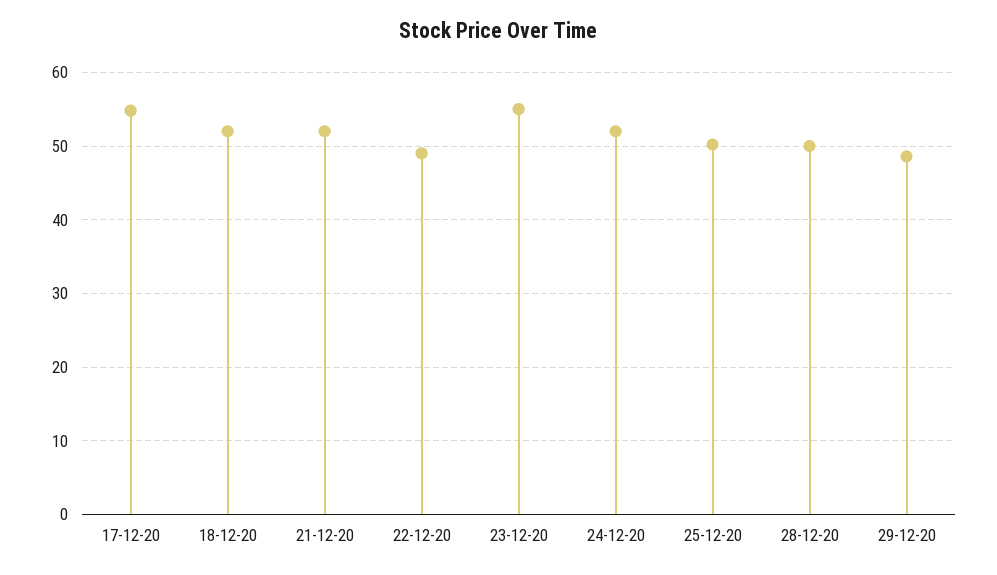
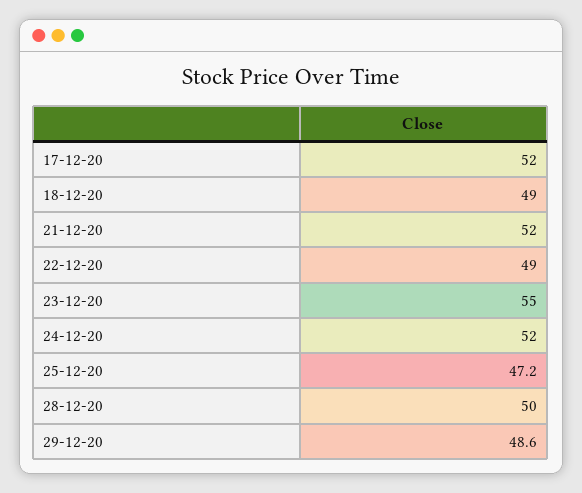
  {
-   "17-12-20": 55,
+   "17-12-20": 52,
-   "18-12-20": 52,
+   "18-12-20": 49,
    "21-12-20": 52,
    "22-12-20": 49,
    "23-12-20": 55,
    "24-12-20": 52,
-   "25-12-20": 50,
+   "25-12-20": 47.2,
    "28-12-20": 50,
    "29-12-20": 48.6
  }

